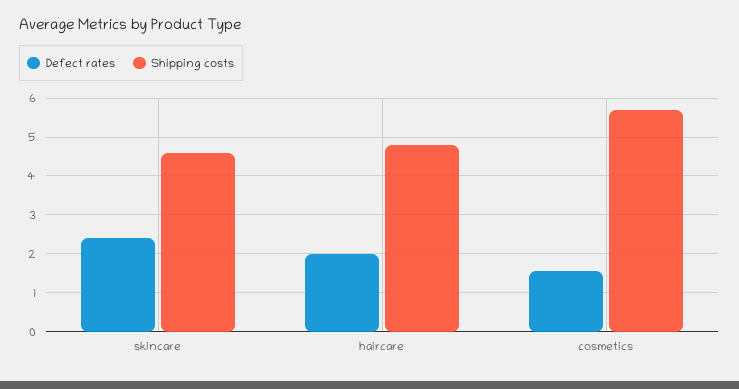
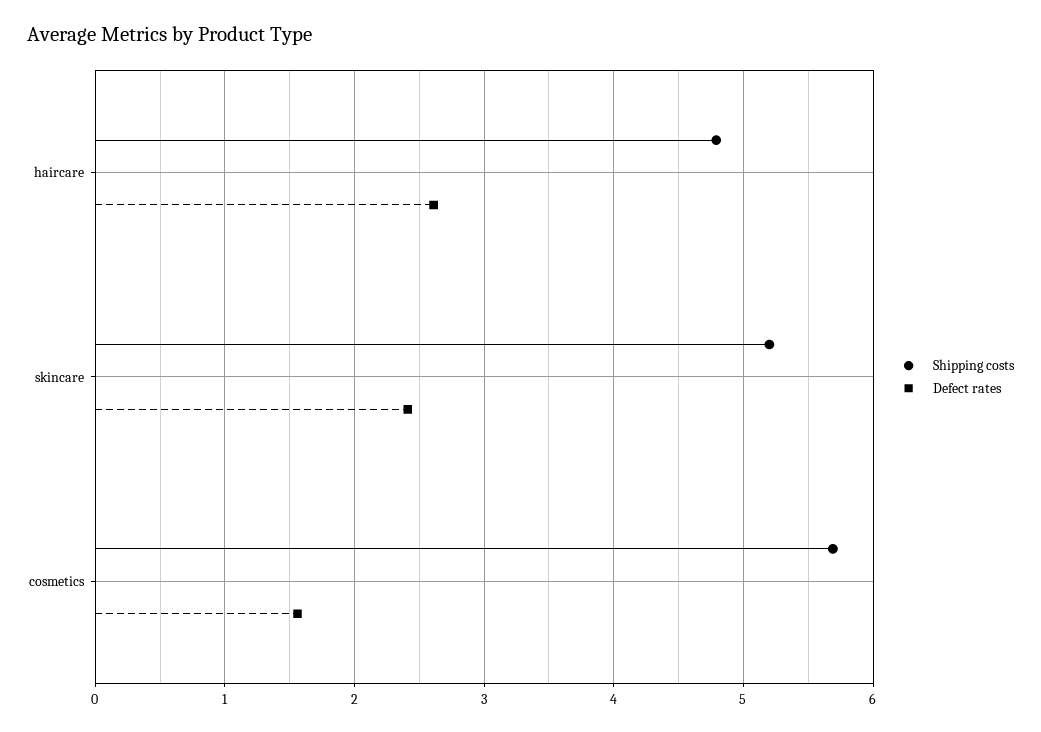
  {
    "Defect rates": {
      "skincare": 2.4,
-     "haircare": 2,
+     "haircare": 2.6,
      "cosmetics": 1.6
    },
    "Shipping costs": {
-     "skincare": 4.6,
+     "skincare": 5.2,
      "haircare": 4.8,
      "cosmetics": 5.7
    }
  }

